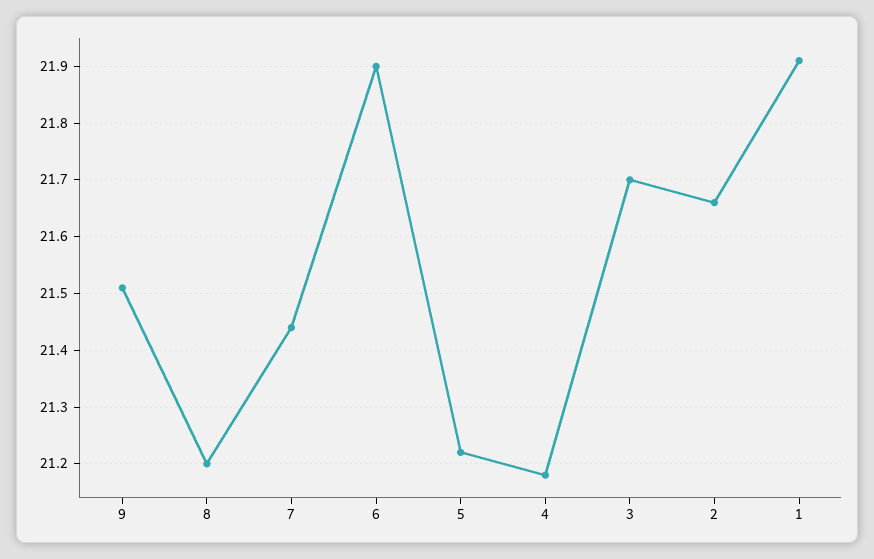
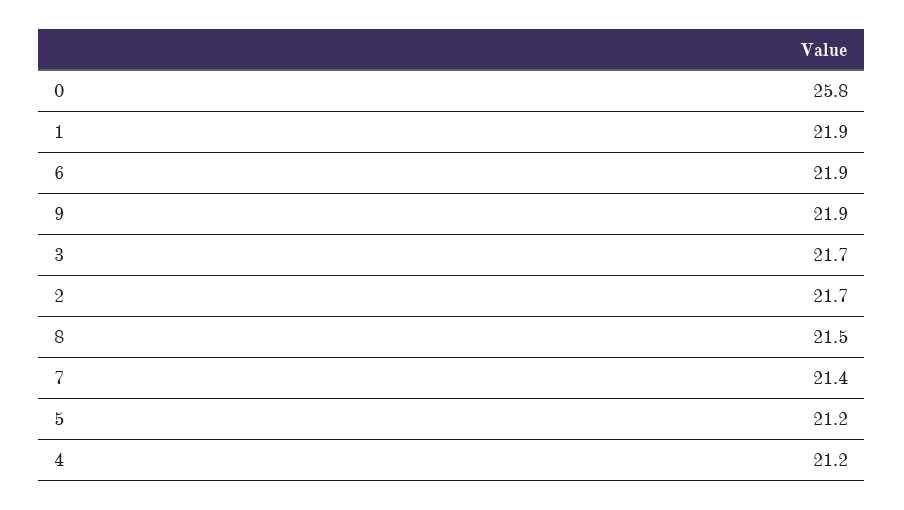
  {
-   "9": 21.5,
+   "9": 21.9,
-   "8": 21.2,
+   "8": 21.5,
    "7": 21.4,
    "6": 21.9,
    "5": 21.2,
    "4": 21.2,
    "3": 21.7,
    "2": 21.7,
-   "1": 21.9
+   "1": 21.9,
+   "0": 25.8
  }

